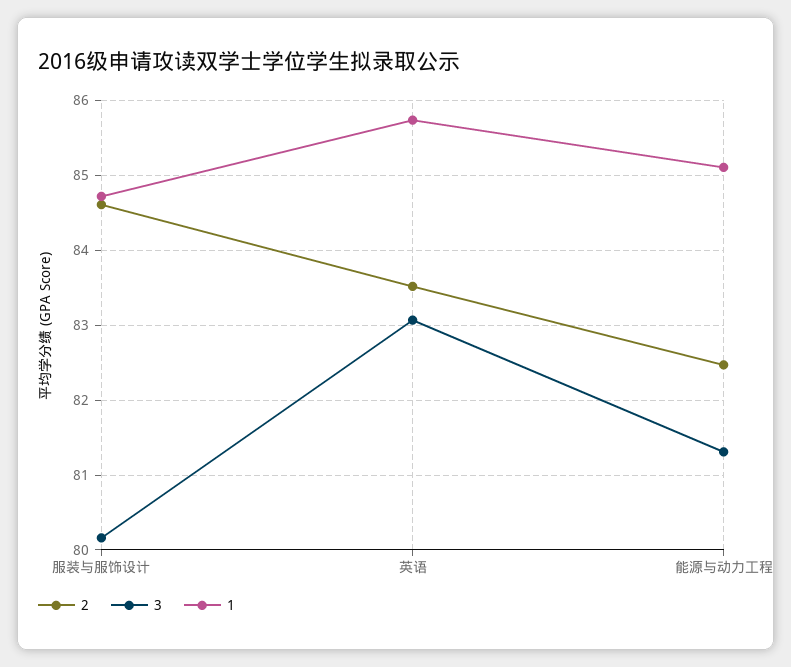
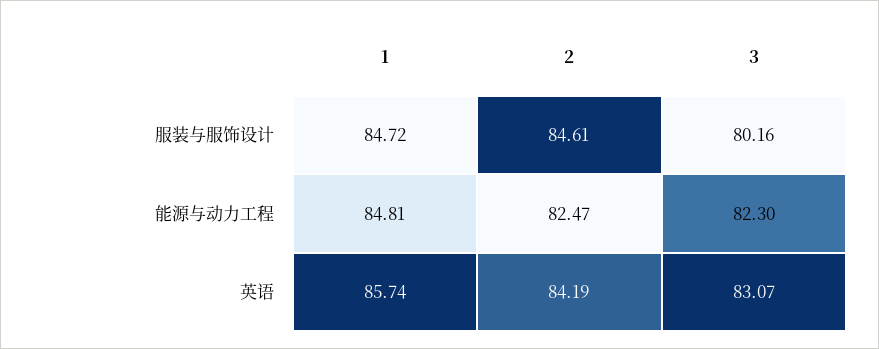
  {
    "2": {
      "服装与服饰设计": 84.61,
-     "英语": 83.5,
+     "英语": 84.19,
      "能源与动力工程": 82.47
    },
    "3": {
      "服装与服饰设计": 80.16,
      "英语": 83.07,
-     "能源与动力工程": 81.3
+     "能源与动力工程": 82.3
    },
    "1": {
      "服装与服饰设计": 84.72,
      "英语": 85.74,
-     "能源与动力工程": 85.1
+     "能源与动力工程": 84.81
    }
  }

